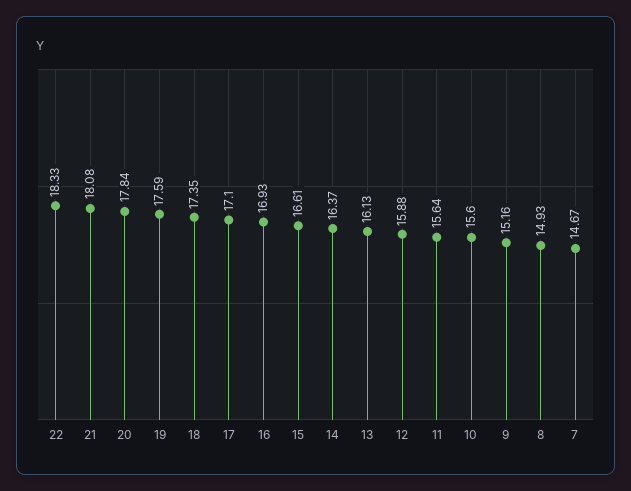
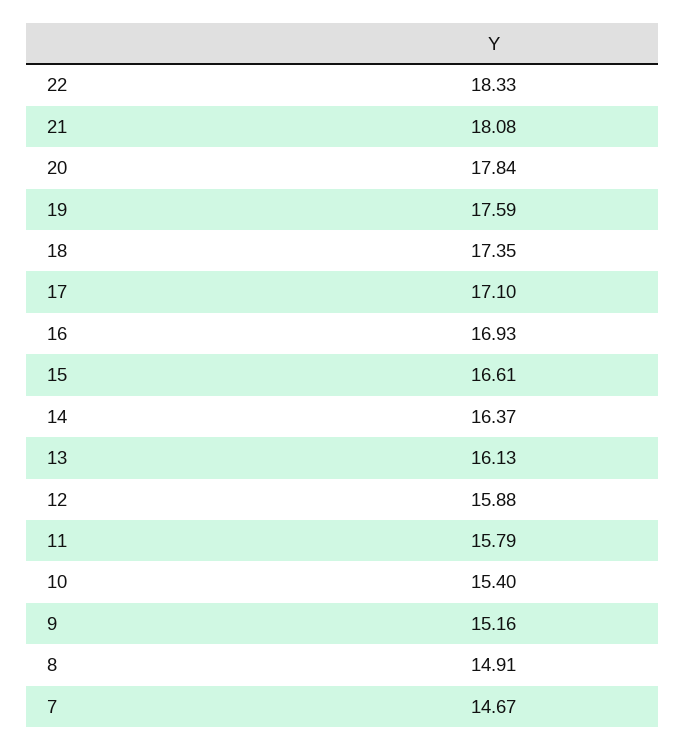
  {
    "22": 18.33,
    "21": 18.08,
    "20": 17.84,
    "19": 17.59,
    "18": 17.35,
    "17": 17.1,
    "16": 16.93,
    "15": 16.61,
    "14": 16.37,
    "13": 16.13,
    "12": 15.88,
-   "11": 15.64,
+   "11": 15.79,
-   "10": 15.6,
+   "10": 15.4,
    "9": 15.16,
-   "8": 14.93,
+   "8": 14.91,
    "7": 14.67
  }

